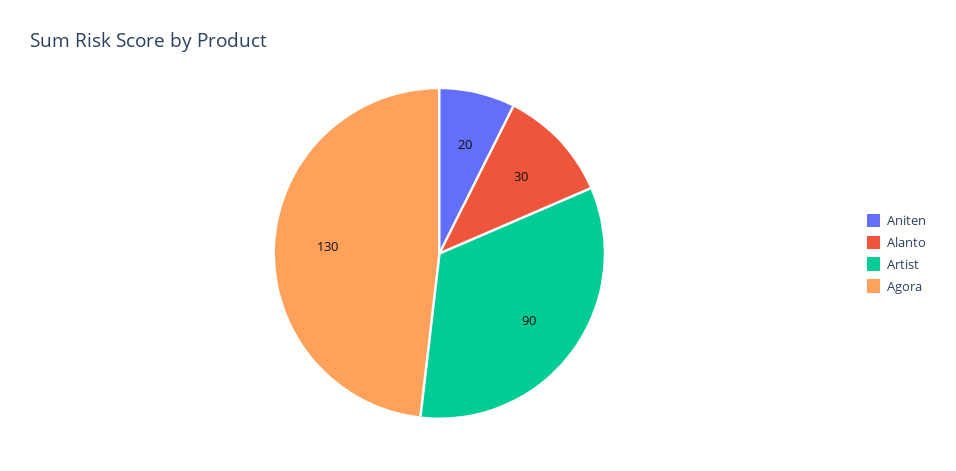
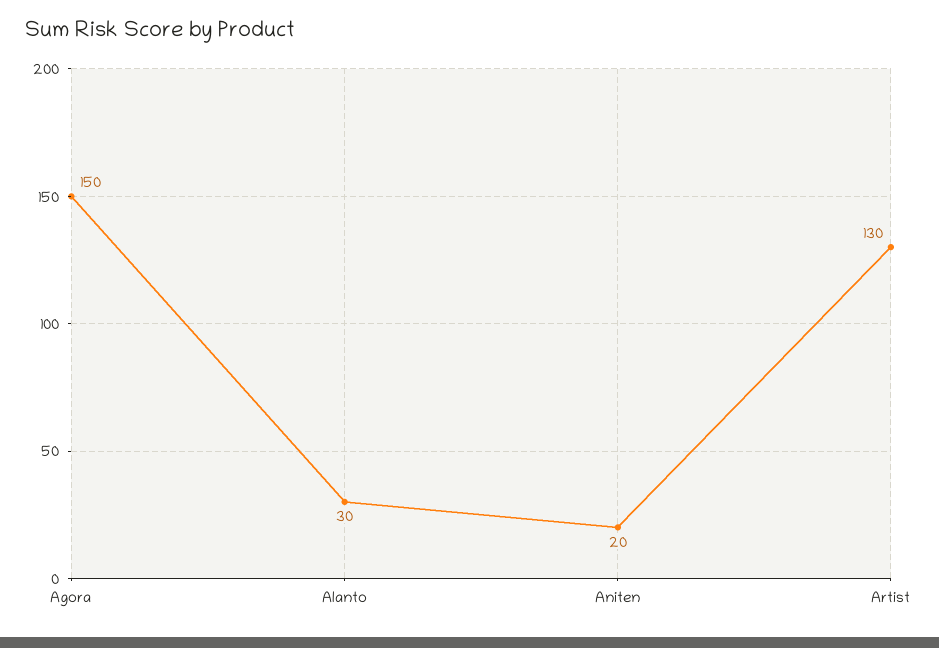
  {
    "Aniten": 20,
    "Alanto": 30,
-   "Artist": 90,
+   "Artist": 130,
-   "Agora": 130
+   "Agora": 150
  }

